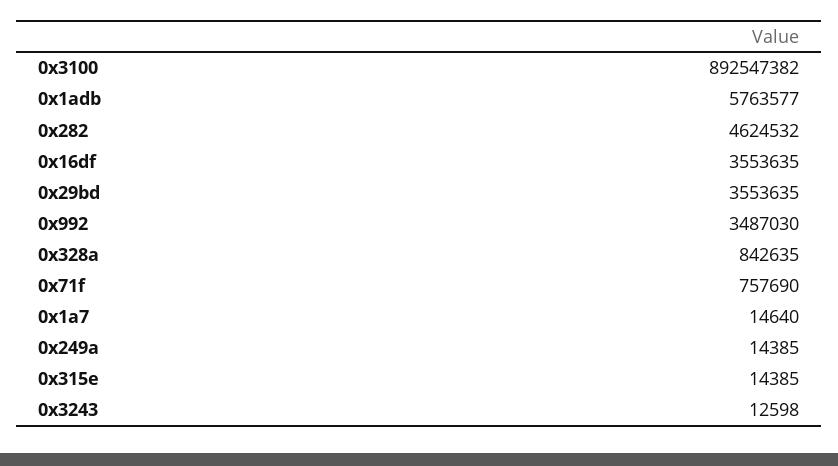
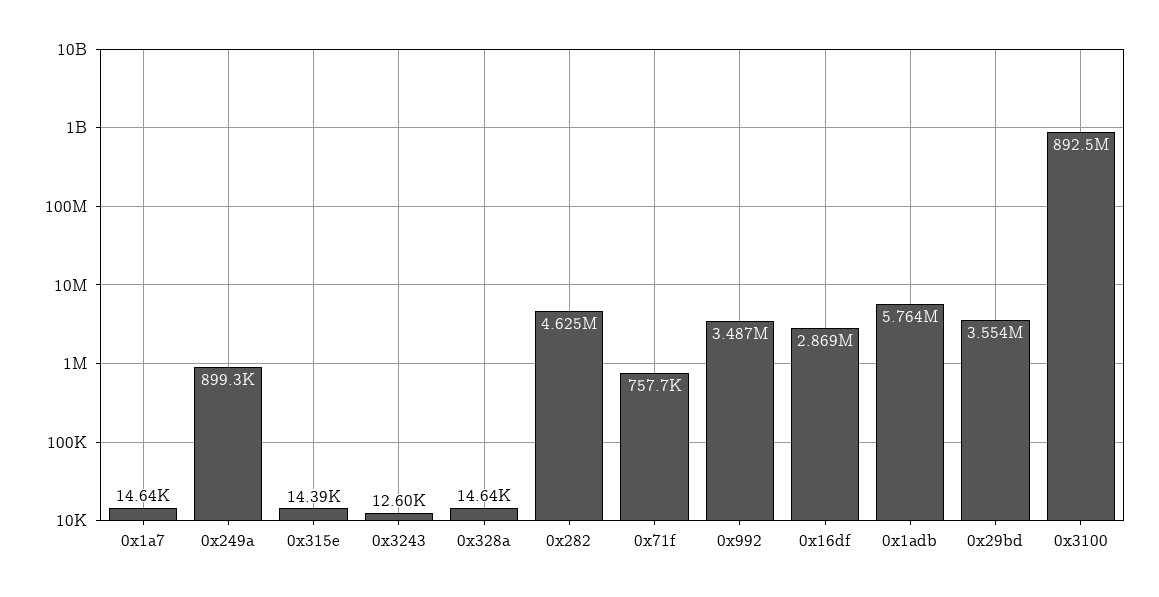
  {
    "0x3100": 892547382,
    "0x1adb": 5763577,
    "0x282": 4624532,
-   "0x16df": 3553635,
+   "0x16df": 2869000,
    "0x29bd": 3553635,
    "0x992": 3487030,
-   "0x328a": 842635,
+   "0x328a": 14640,
    "0x71f": 757690,
    "0x1a7": 14640,
-   "0x249a": 14385,
+   "0x249a": 899300,
    "0x315e": 14385,
    "0x3243": 12598
  }

